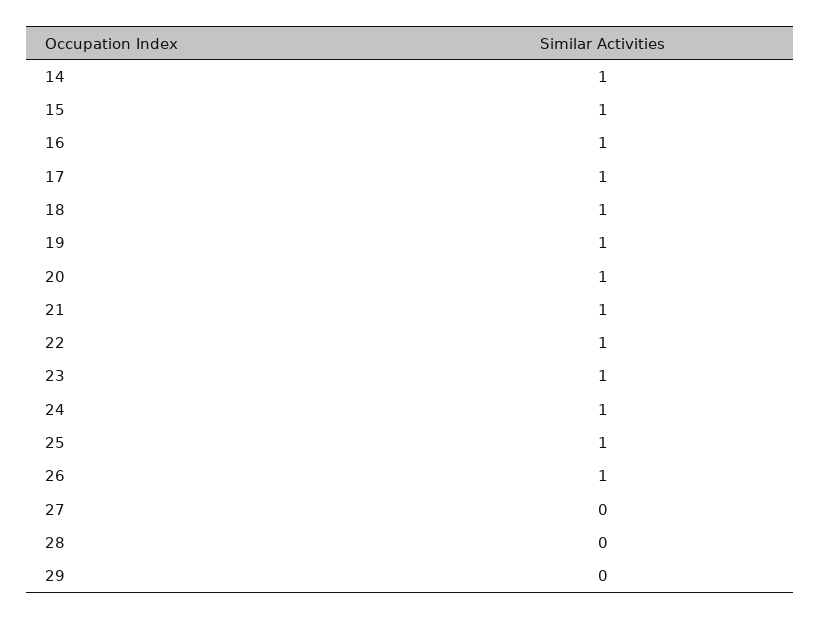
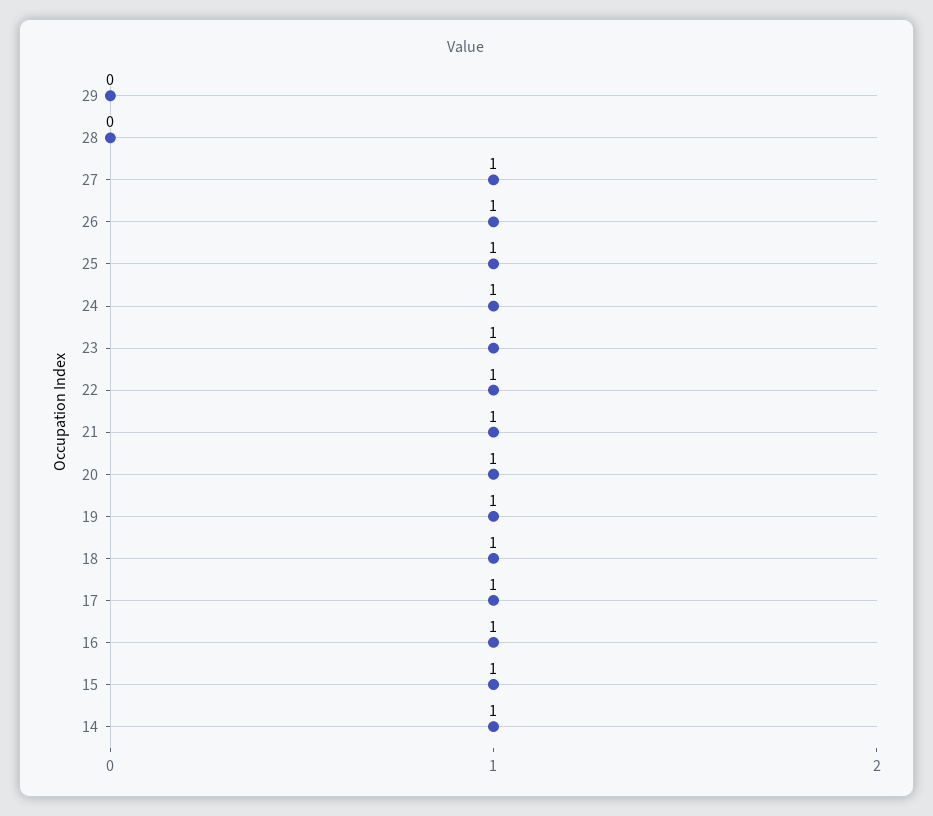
  {
    "14": 1,
    "15": 1,
    "16": 1,
    "17": 1,
    "18": 1,
    "19": 1,
    "20": 1,
    "21": 1,
    "22": 1,
    "23": 1,
    "24": 1,
    "25": 1,
    "26": 1,
-   "27": 0,
+   "27": 1,
    "28": 0,
    "29": 0
  }

